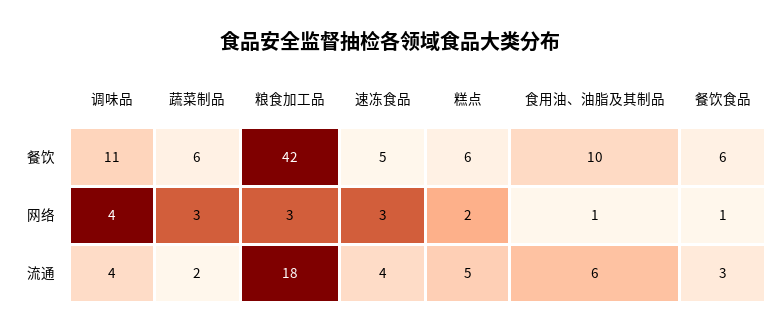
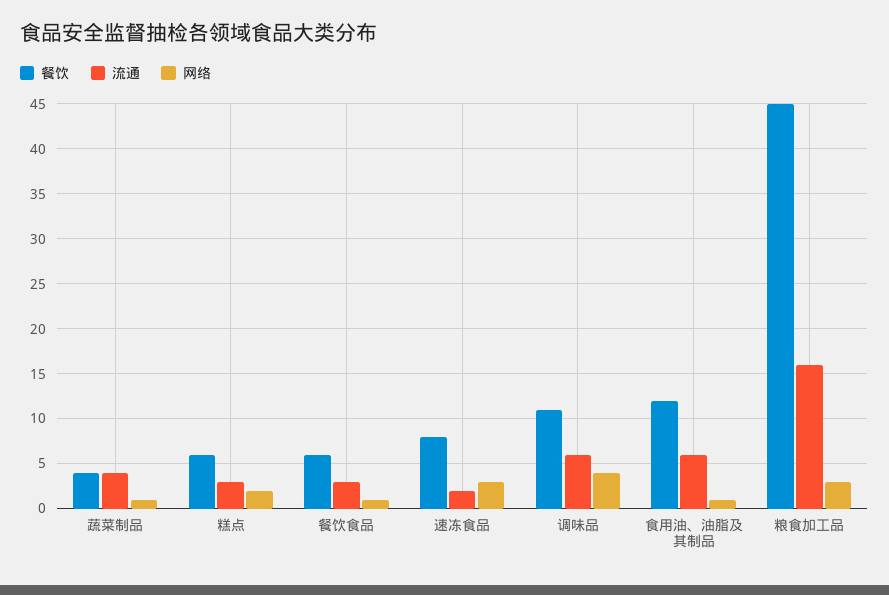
  {
    "餐饮": {
      "调味品": 11,
-     "蔬菜制品": 6,
+     "蔬菜制品": 4,
-     "粮食加工品": 42,
+     "粮食加工品": 45,
-     "速冻食品": 5,
+     "速冻食品": 8,
      "糕点": 6,
-     "食用油、油脂及其制品": 10,
+     "食用油、油脂及其制品": 12,
      "餐饮食品": 6
    },
    "网络": {
      "调味品": 4,
-     "蔬菜制品": 3,
+     "蔬菜制品": 1,
      "粮食加工品": 3,
      "速冻食品": 3,
      "糕点": 2,
      "食用油、油脂及其制品": 1,
      "餐饮食品": 1
    },
    "流通": {
-     "调味品": 4,
+     "调味品": 6,
-     "蔬菜制品": 2,
+     "蔬菜制品": 4,
-     "粮食加工品": 18,
+     "粮食加工品": 16,
-     "速冻食品": 4,
+     "速冻食品": 2,
-     "糕点": 5,
+     "糕点": 3,
      "食用油、油脂及其制品": 6,
      "餐饮食品": 3
    }
  }

